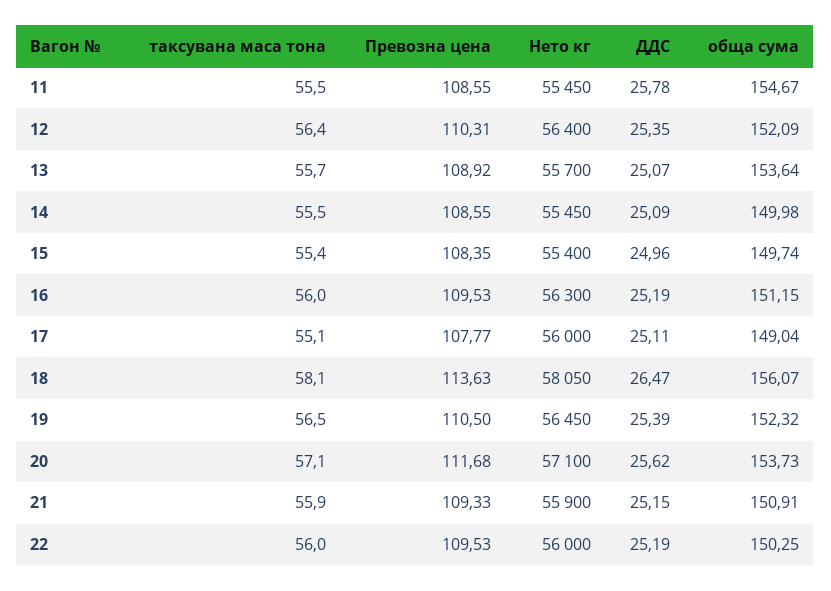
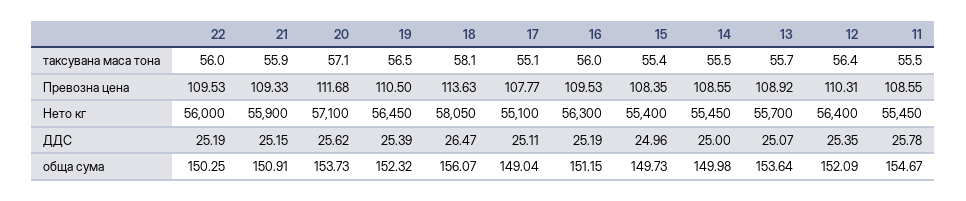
  {
    "таксувана маса тона": {
      "11": 55.5,
      "12": 56.4,
      "13": 55.7,
      "14": 55.5,
      "15": 55.4,
      "16": 56,
      "17": 55.1,
      "18": 58.1,
      "19": 56.5,
      "20": 57.1,
      "21": 55.9,
      "22": 56
    },
    "Превозна цена": {
      "11": 108.55,
      "12": 110.31,
      "13": 108.92,
      "14": 108.55,
      "15": 108.35,
      "16": 109.53,
      "17": 107.77,
      "18": 113.63,
      "19": 110.5,
      "20": 111.68,
      "21": 109.33,
      "22": 109.53
    },
    "Нето кг": {
      "11": 55450,
      "12": 56400,
      "13": 55700,
      "14": 55450,
      "15": 55400,
      "16": 56300,
-     "17": 56000,
+     "17": 55100,
      "18": 58050,
      "19": 56450,
      "20": 57100,
      "21": 55900,
      "22": 56000
    },
    "ДДС": {
      "11": 25.78,
      "12": 25.35,
      "13": 25.07,
-     "14": 25.09,
+     "14": 25,
      "15": 24.96,
      "16": 25.19,
      "17": 25.11,
      "18": 26.47,
      "19": 25.39,
      "20": 25.62,
      "21": 25.15,
      "22": 25.19
    },
    "обща сума": {
      "11": 154.67,
      "12": 152.09,
      "13": 153.64,
      "14": 149.98,
-     "15": 149.74,
+     "15": 149.73,
      "16": 151.15,
      "17": 149.04,
      "18": 156.07,
      "19": 152.32,
      "20": 153.73,
      "21": 150.91,
      "22": 150.25
    }
  }

